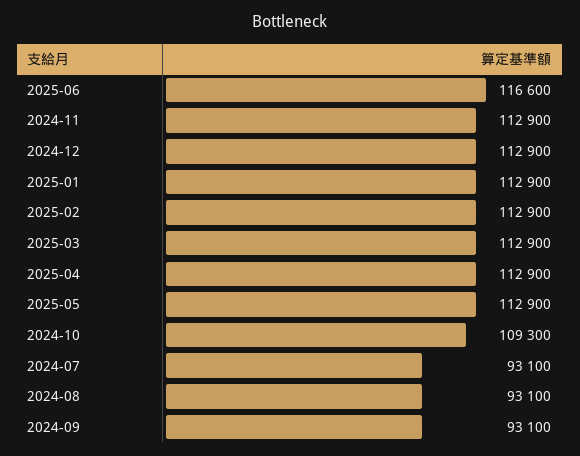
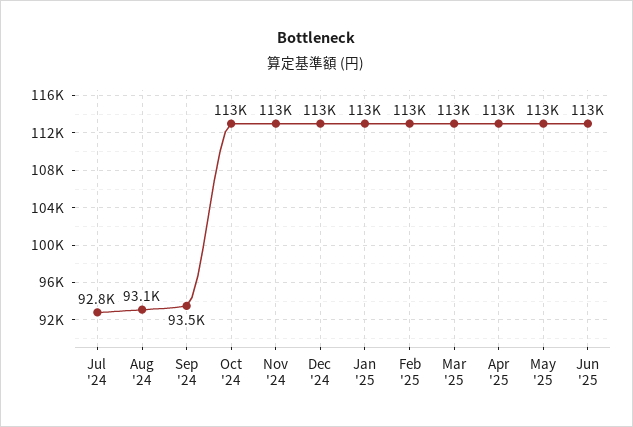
  {
-   "2025-06": 116600,
+   "2025-06": 113000,
    "2024-11": 112900,
    "2024-12": 112900,
    "2025-01": 112900,
    "2025-02": 112900,
    "2025-03": 112900,
    "2025-04": 112900,
    "2025-05": 112900,
-   "2024-10": 109300,
+   "2024-10": 113000,
-   "2024-07": 93100,
+   "2024-07": 92800,
    "2024-08": 93100,
-   "2024-09": 93100
+   "2024-09": 93500
  }

